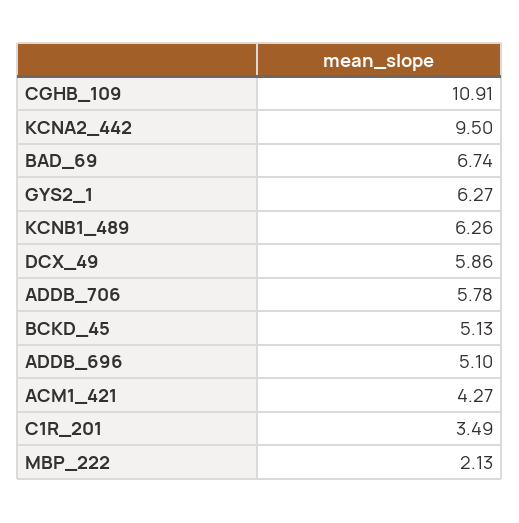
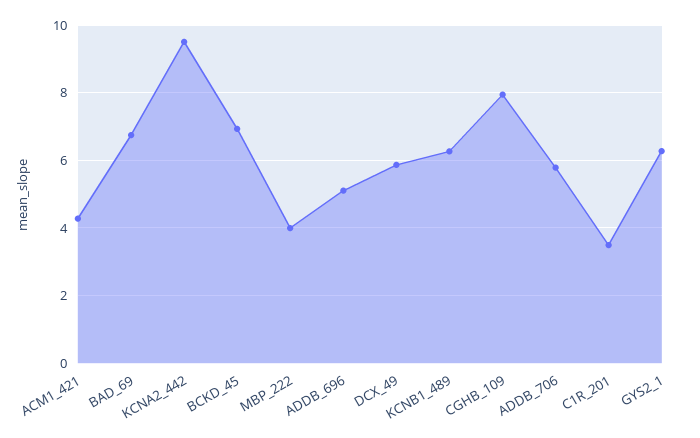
  {
-   "CGHB_109": 10.91,
+   "CGHB_109": 8,
    "KCNA2_442": 9.5,
    "BAD_69": 6.74,
    "GYS2_1": 6.27,
    "KCNB1_489": 6.26,
    "DCX_49": 5.86,
    "ADDB_706": 5.78,
-   "BCKD_45": 5.13,
+   "BCKD_45": 7,
    "ADDB_696": 5.1,
    "ACM1_421": 4.27,
    "C1R_201": 3.49,
-   "MBP_222": 2.13
+   "MBP_222": 4
  }

